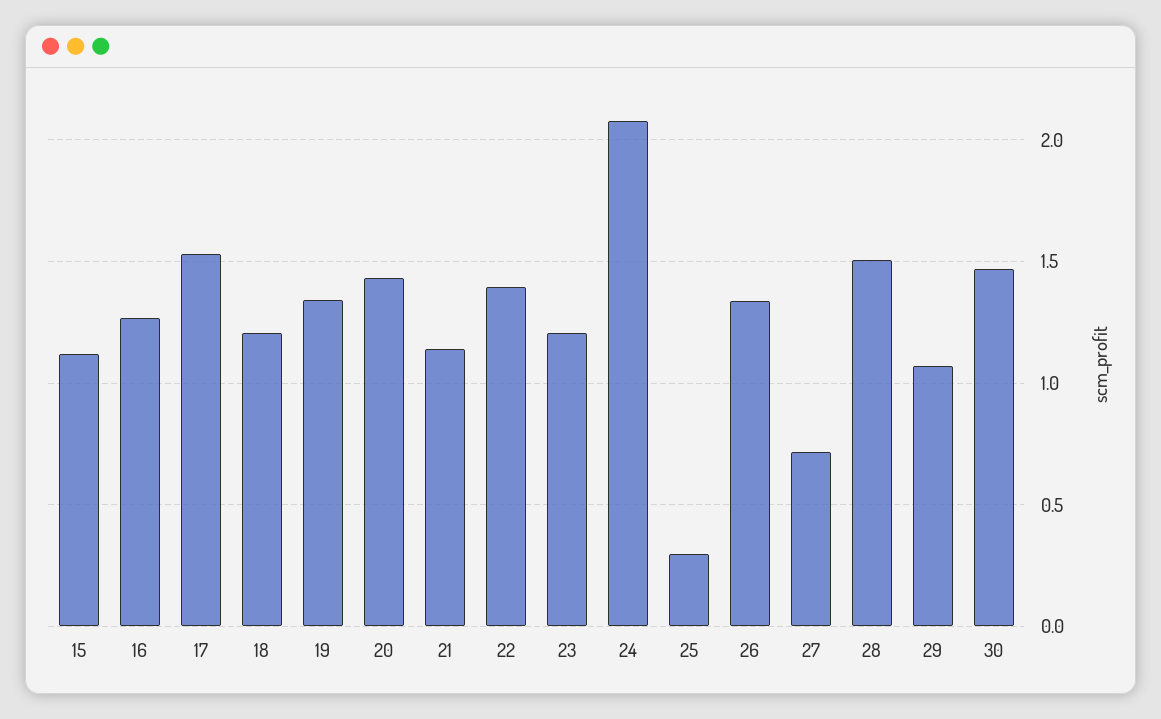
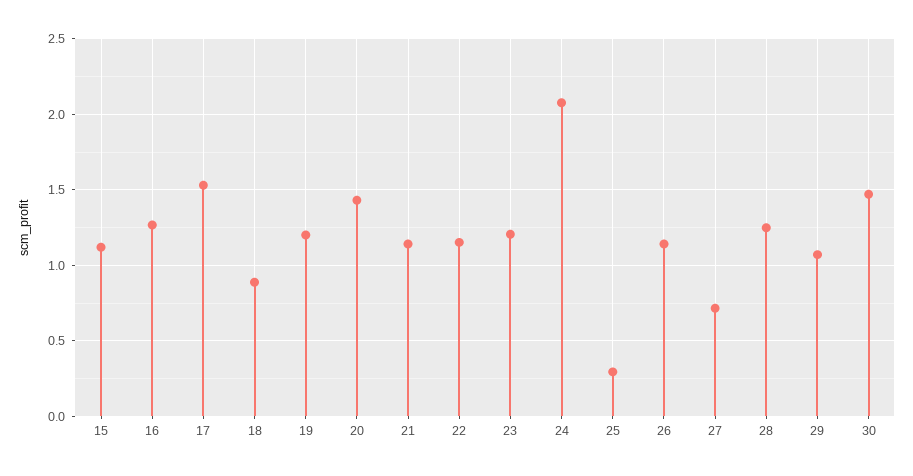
  {
    "15": 1.1,
    "16": 1.25,
    "17": 1.55,
-   "18": 1.2,
+   "18": 0.9,
-   "19": 1.35,
+   "19": 1.2,
    "20": 1.45,
    "21": 1.15,
-   "22": 1.4,
+   "22": 1.15,
    "23": 1.2,
    "24": 2.1,
    "25": 0.3,
-   "26": 1.35,
+   "26": 1.15,
    "27": 0.7,
-   "28": 1.5,
+   "28": 1.25,
    "29": 1.05,
    "30": 1.45
  }

